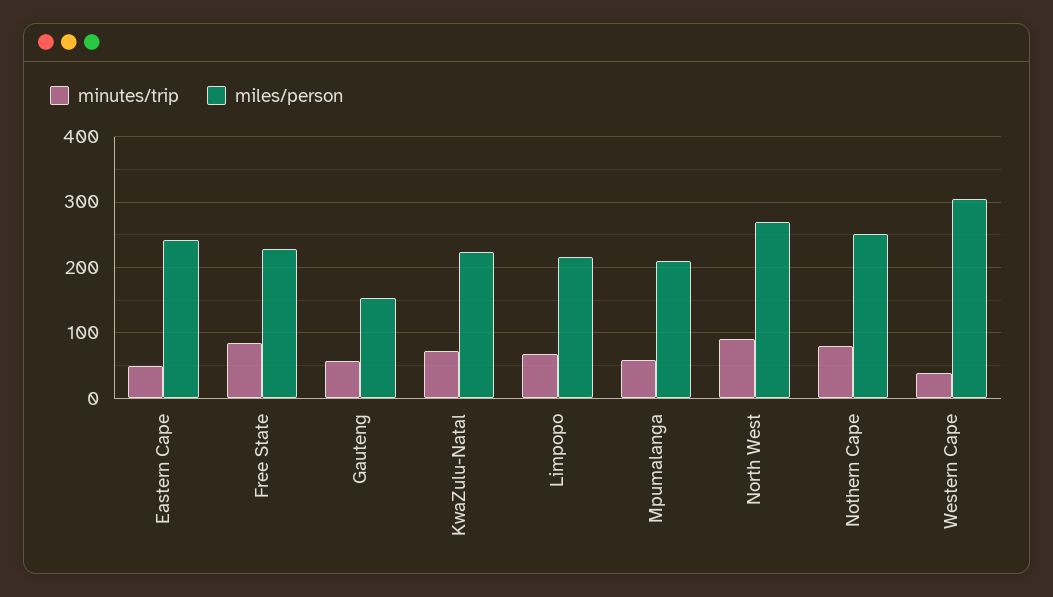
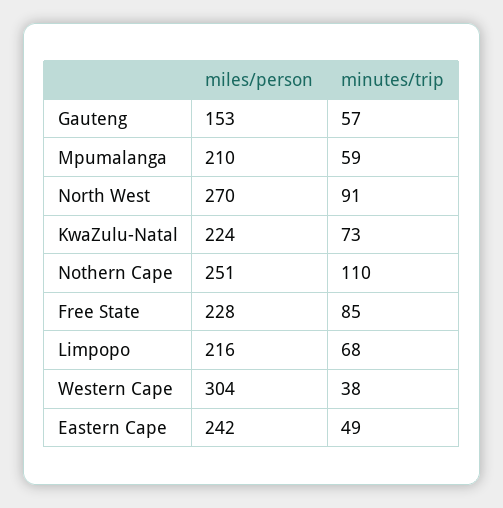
  {
    "minutes/trip": {
      "Eastern Cape": 49,
      "Free State": 85,
      "Gauteng": 57,
      "KwaZulu-Natal": 73,
      "Limpopo": 68,
      "Mpumalanga": 59,
      "North West": 91,
-     "Nothern Cape": 80,
+     "Nothern Cape": 110,
      "Western Cape": 38
    },
    "miles/person": {
      "Eastern Cape": 242,
      "Free State": 228,
      "Gauteng": 153,
      "KwaZulu-Natal": 224,
      "Limpopo": 216,
      "Mpumalanga": 210,
      "North West": 270,
      "Nothern Cape": 251,
      "Western Cape": 304
    }
  }

